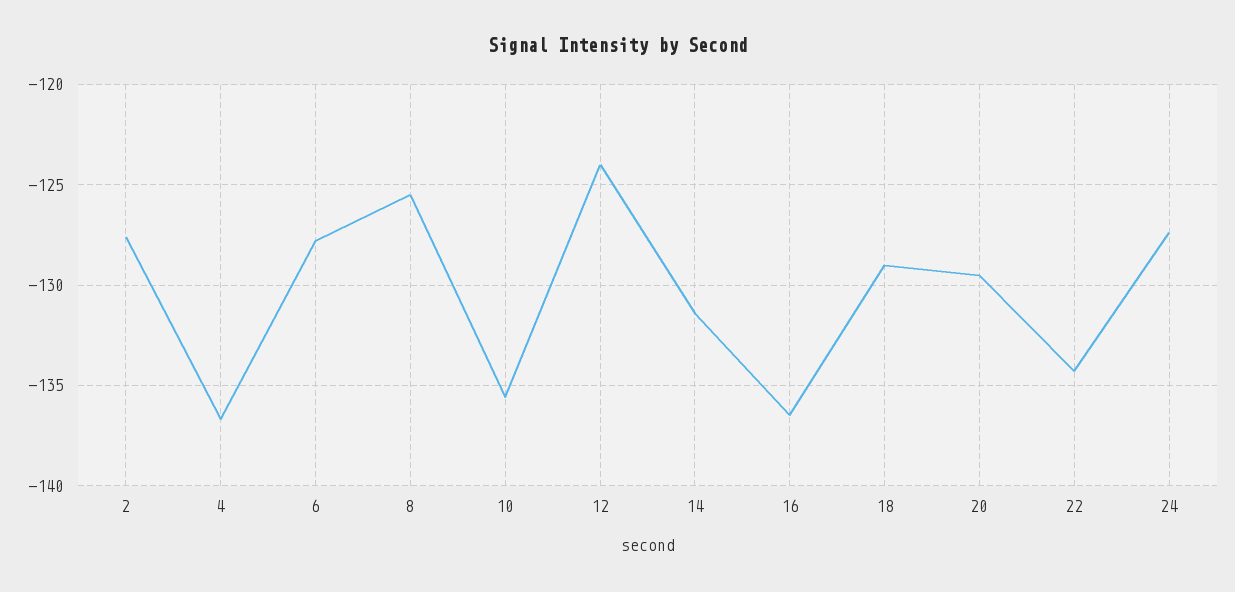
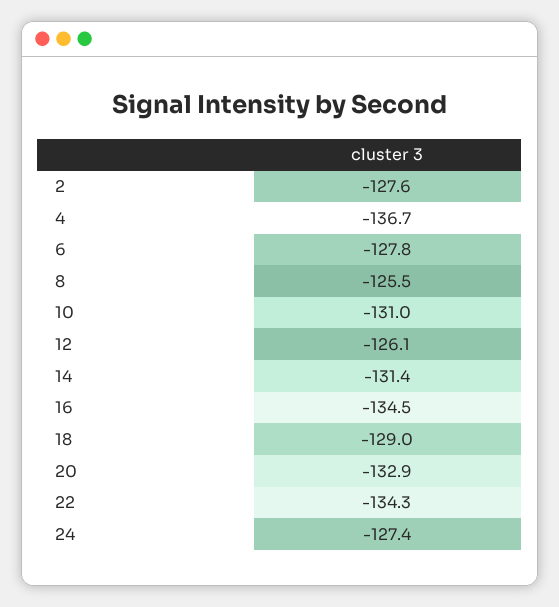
  {
    "2": -127.6,
    "4": -136.7,
    "6": -127.8,
    "8": -125.5,
-   "10": -135.5,
+   "10": -131,
-   "12": -124,
+   "12": -126.1,
    "14": -131.4,
-   "16": -136.5,
+   "16": -134.5,
    "18": -129,
-   "20": -129.5,
+   "20": -132.9,
    "22": -134.3,
    "24": -127.4
  }

